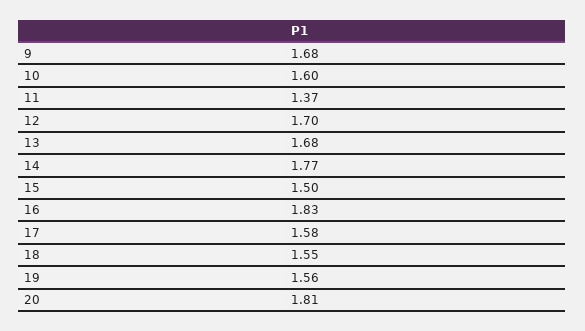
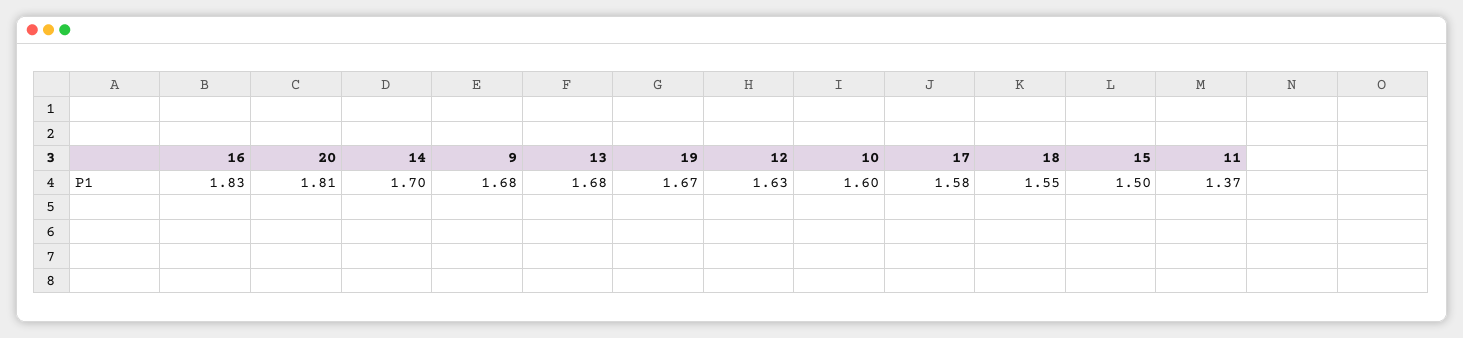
  {
    "9": 1.68,
    "10": 1.6,
    "11": 1.37,
-   "12": 1.7,
+   "12": 1.63,
    "13": 1.68,
-   "14": 1.77,
+   "14": 1.7,
    "15": 1.5,
    "16": 1.83,
    "17": 1.58,
    "18": 1.55,
-   "19": 1.56,
+   "19": 1.67,
    "20": 1.81
  }

